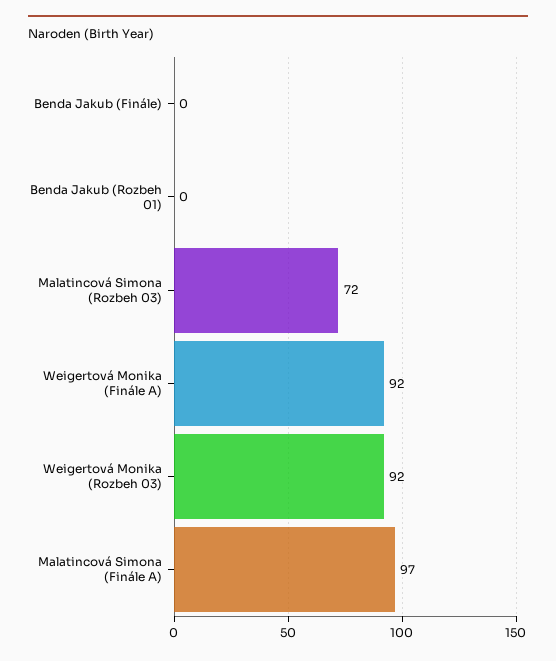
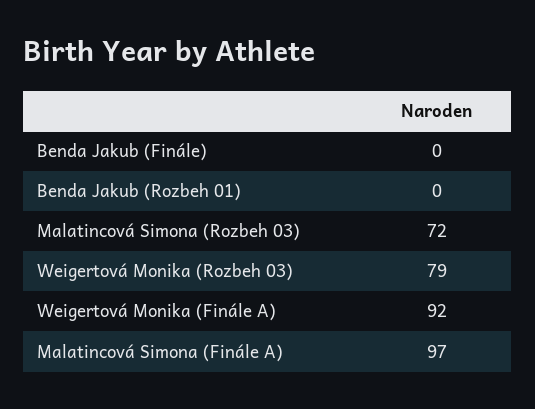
  {
    "Benda Jakub (Finále)": 0,
    "Benda Jakub (Rozbeh 01)": 0,
    "Malatincová Simona (Rozbeh 03)": 72,
    "Weigertová Monika (Finále A)": 92,
-   "Weigertová Monika (Rozbeh 03)": 92,
+   "Weigertová Monika (Rozbeh 03)": 79,
    "Malatincová Simona (Finále A)": 97
  }

